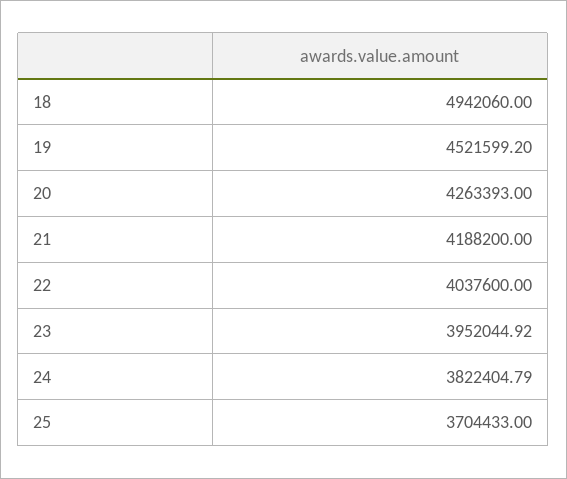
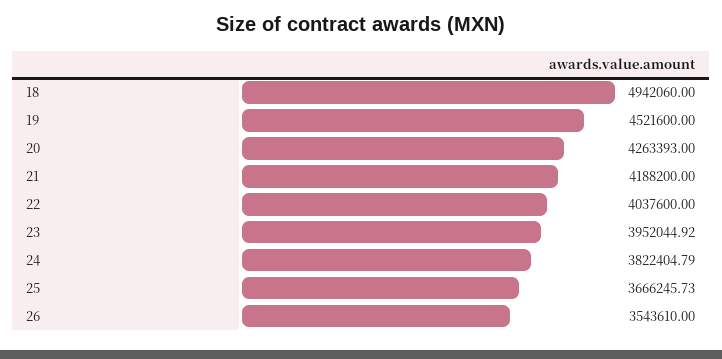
  {
    "18": 4942060,
-   "19": 4521599.2,
+   "19": 4521600,
    "20": 4263393,
    "21": 4188200,
    "22": 4037600,
    "23": 3952044.92,
    "24": 3822404.79,
-   "25": 3704433
+   "25": 3666245.73,
+   "26": 3543610
  }

